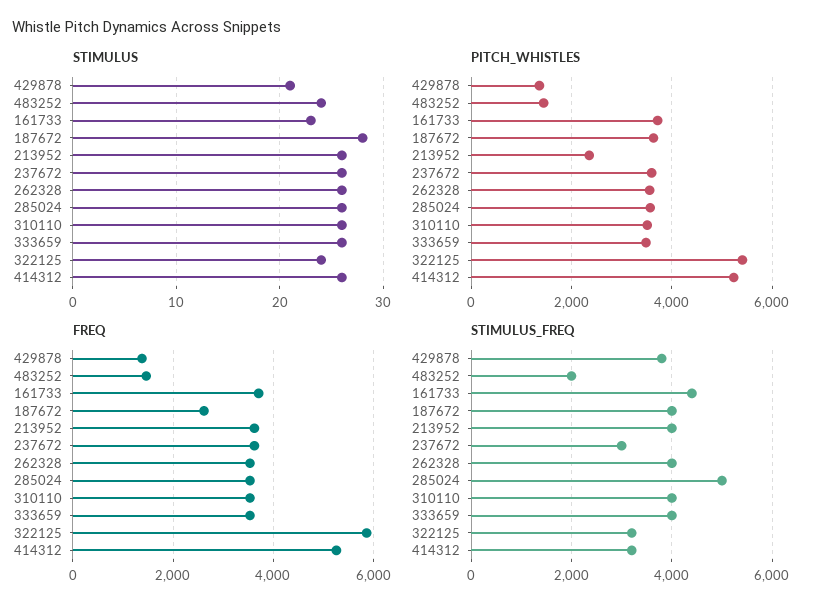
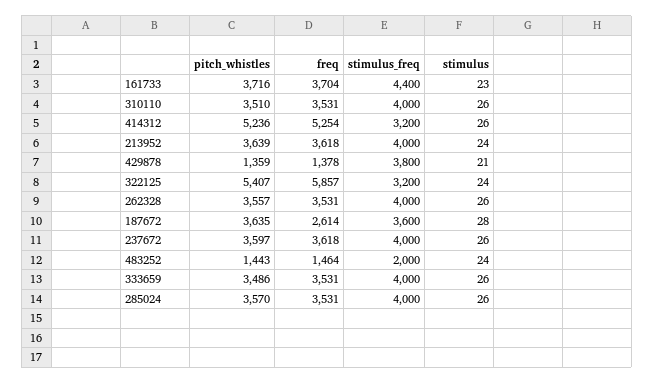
  {
    "STIMULUS": {
      "429878": 21,
      "483252": 24,
      "161733": 23,
      "187672": 28,
-     "213952": 26,
+     "213952": 24,
      "237672": 26,
      "262328": 26,
      "285024": 26,
      "310110": 26,
      "333659": 26,
      "322125": 24,
      "414312": 26
    },
    "PITCH_WHISTLES": {
      "429878": 1359,
      "483252": 1443,
      "161733": 3716,
      "187672": 3635,
-     "213952": 2400,
+     "213952": 3639,
      "237672": 3597,
      "262328": 3557,
      "285024": 3570,
      "310110": 3510,
      "333659": 3486,
      "322125": 5407,
      "414312": 5236
    },
    "FREQ": {
      "429878": 1378,
      "483252": 1464,
      "161733": 3704,
      "187672": 2614,
      "213952": 3618,
      "237672": 3618,
      "262328": 3531,
      "285024": 3531,
      "310110": 3531,
      "333659": 3531,
      "322125": 5857,
      "414312": 5254
    },
    "STIMULUS_FREQ": {
      "429878": 3800,
      "483252": 2000,
      "161733": 4400,
-     "187672": 4000,
+     "187672": 3600,
      "213952": 4000,
-     "237672": 3000,
+     "237672": 4000,
      "262328": 4000,
-     "285024": 5000,
+     "285024": 4000,
      "310110": 4000,
      "333659": 4000,
      "322125": 3200,
      "414312": 3200
    }
  }

